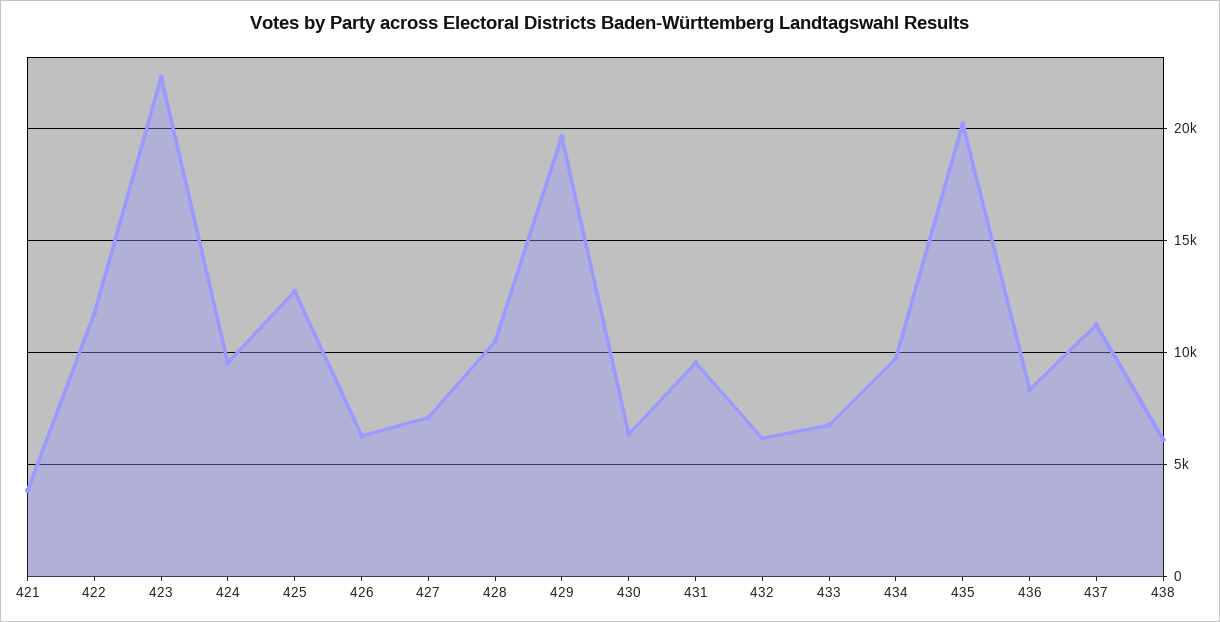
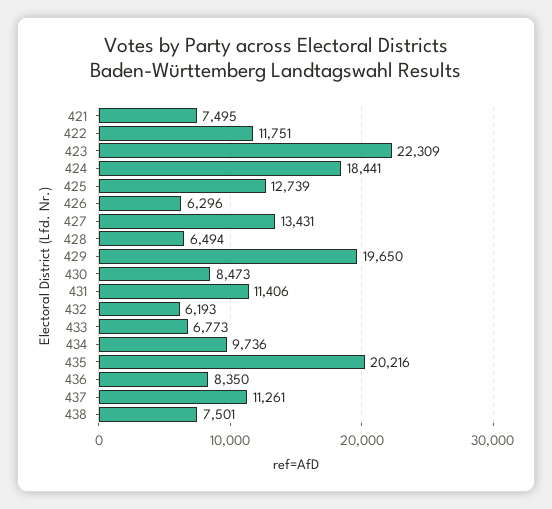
  {
-   "421": 4000,
+   "421": 7495,
    "422": 11751,
    "423": 22309,
-   "424": 9500,
+   "424": 18441,
    "425": 12739,
    "426": 6296,
-   "427": 7000,
+   "427": 13431,
-   "428": 10500,
+   "428": 6494,
    "429": 19650,
-   "430": 6500,
+   "430": 8473,
-   "431": 9500,
+   "431": 11406,
    "432": 6193,
    "433": 6773,
    "434": 9736,
    "435": 20216,
    "436": 8350,
    "437": 11261,
-   "438": 6000
+   "438": 7501
  }

